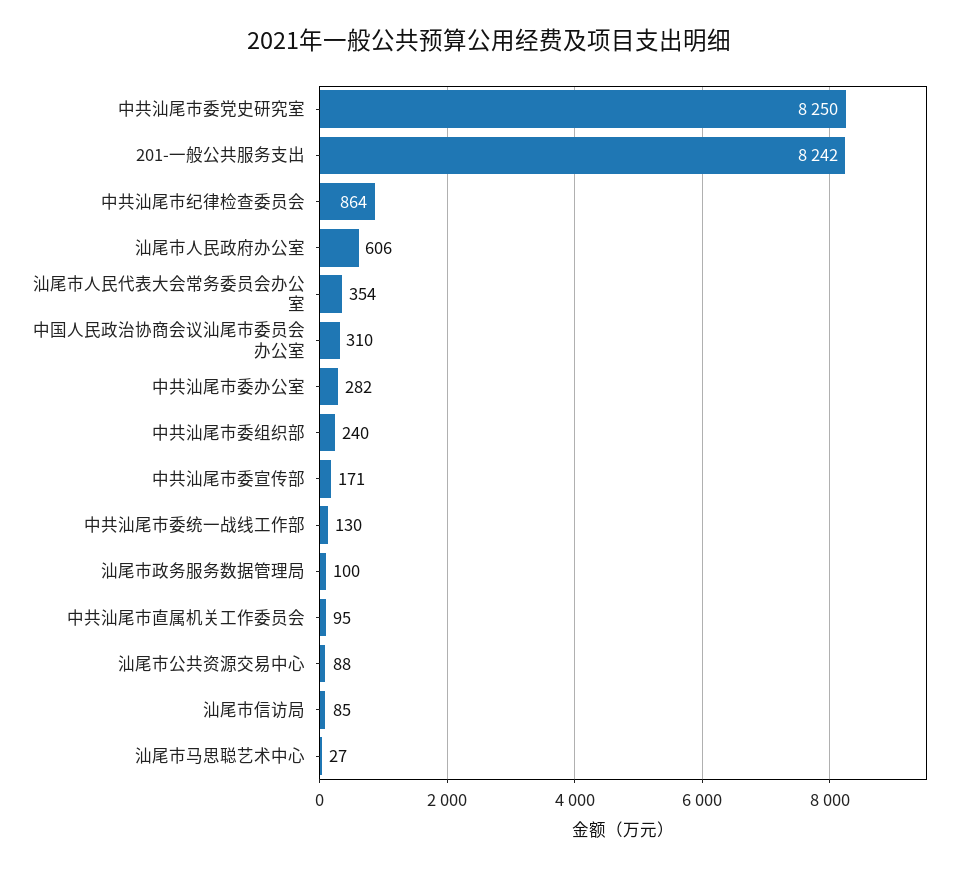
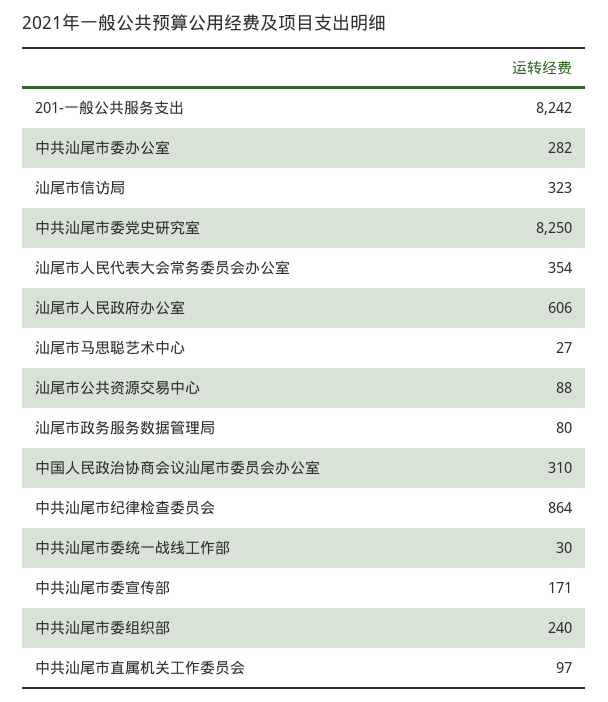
  {
    "中共汕尾市委党史研究室": 8250,
    "201-一般公共服务支出": 8242,
    "中共汕尾市纪律检查委员会": 864,
    "汕尾市人民政府办公室": 606,
    "汕尾市人民代表大会常务委员会办公室": 354,
    "中国人民政治协商会议汕尾市委员会办公室": 310,
    "中共汕尾市委办公室": 282,
    "中共汕尾市委组织部": 240,
    "中共汕尾市委宣传部": 171,
-   "中共汕尾市委统一战线工作部": 130,
+   "中共汕尾市委统一战线工作部": 30,
-   "汕尾市政务服务数据管理局": 100,
+   "汕尾市政务服务数据管理局": 80,
-   "中共汕尾市直属机关工作委员会": 95,
+   "中共汕尾市直属机关工作委员会": 97,
    "汕尾市公共资源交易中心": 88,
-   "汕尾市信访局": 85,
+   "汕尾市信访局": 323,
    "汕尾市马思聪艺术中心": 27
  }

